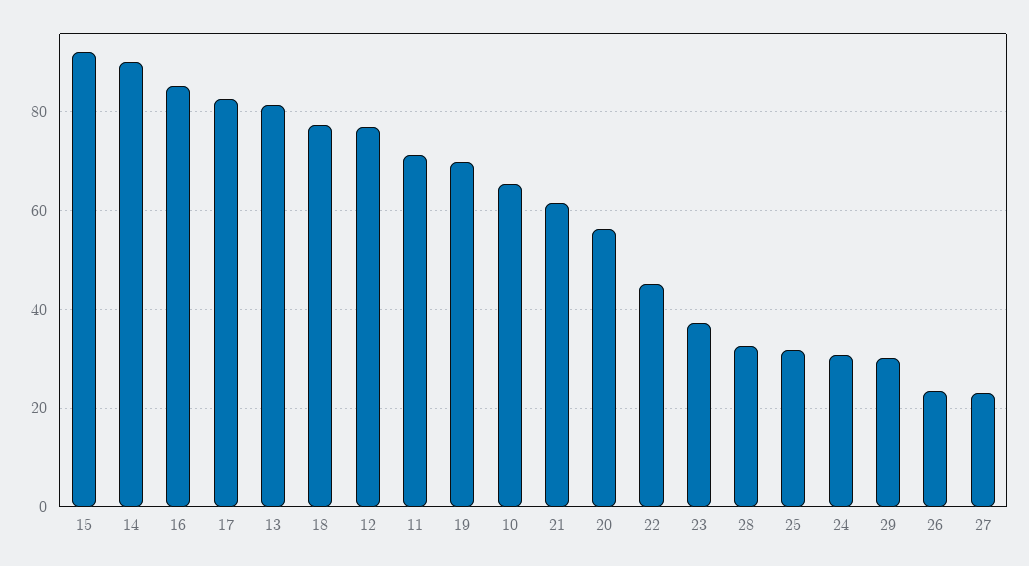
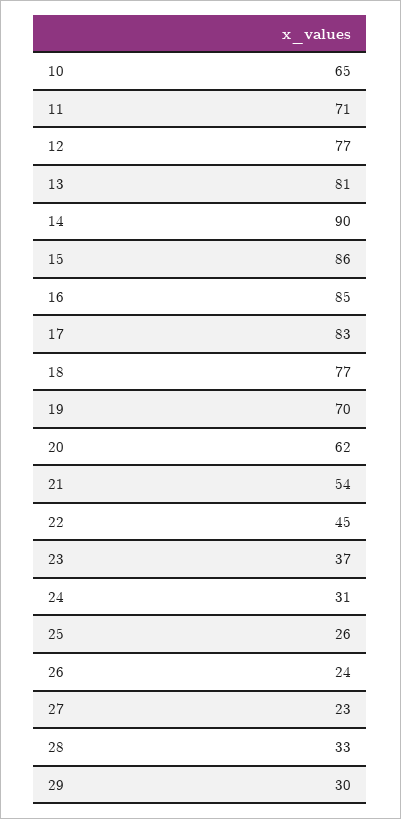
  {
-   "15": 92,
+   "15": 86,
    "14": 90,
    "16": 85,
    "17": 83,
    "13": 81,
    "18": 77,
    "12": 77,
    "11": 71,
    "19": 70,
    "10": 65,
-   "21": 62,
+   "21": 54,
-   "20": 56,
+   "20": 62,
    "22": 45,
    "23": 37,
    "28": 33,
-   "25": 32,
+   "25": 26,
    "24": 31,
    "29": 30,
    "26": 24,
    "27": 23
  }

